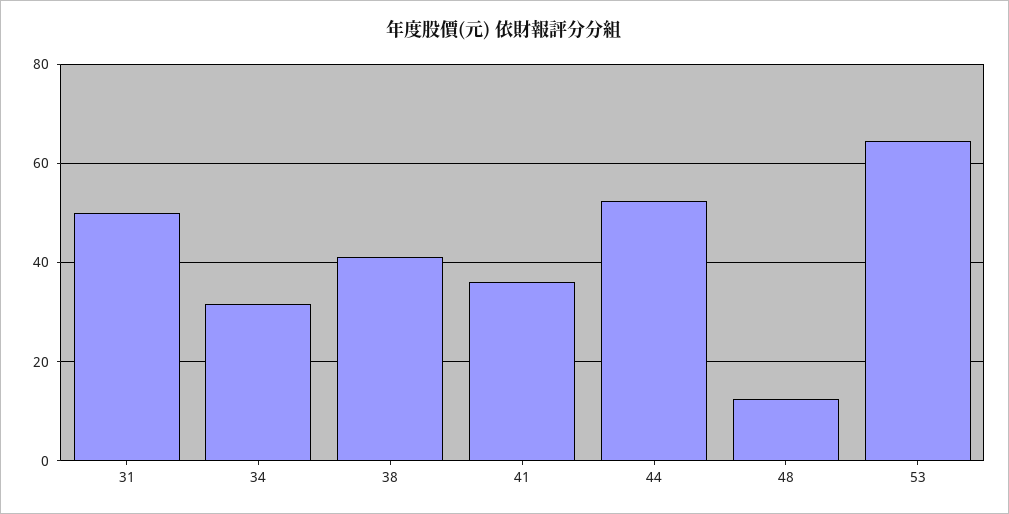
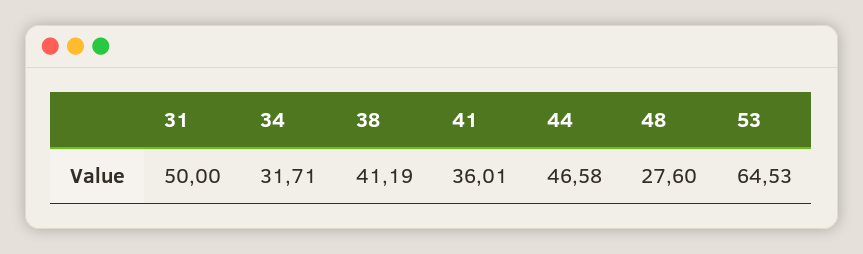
  {
    "31": 50,
    "34": 31.71,
    "38": 41.19,
    "41": 36.01,
-   "44": 52,
+   "44": 46.58,
-   "48": 12,
+   "48": 27.6,
    "53": 64.53
  }

